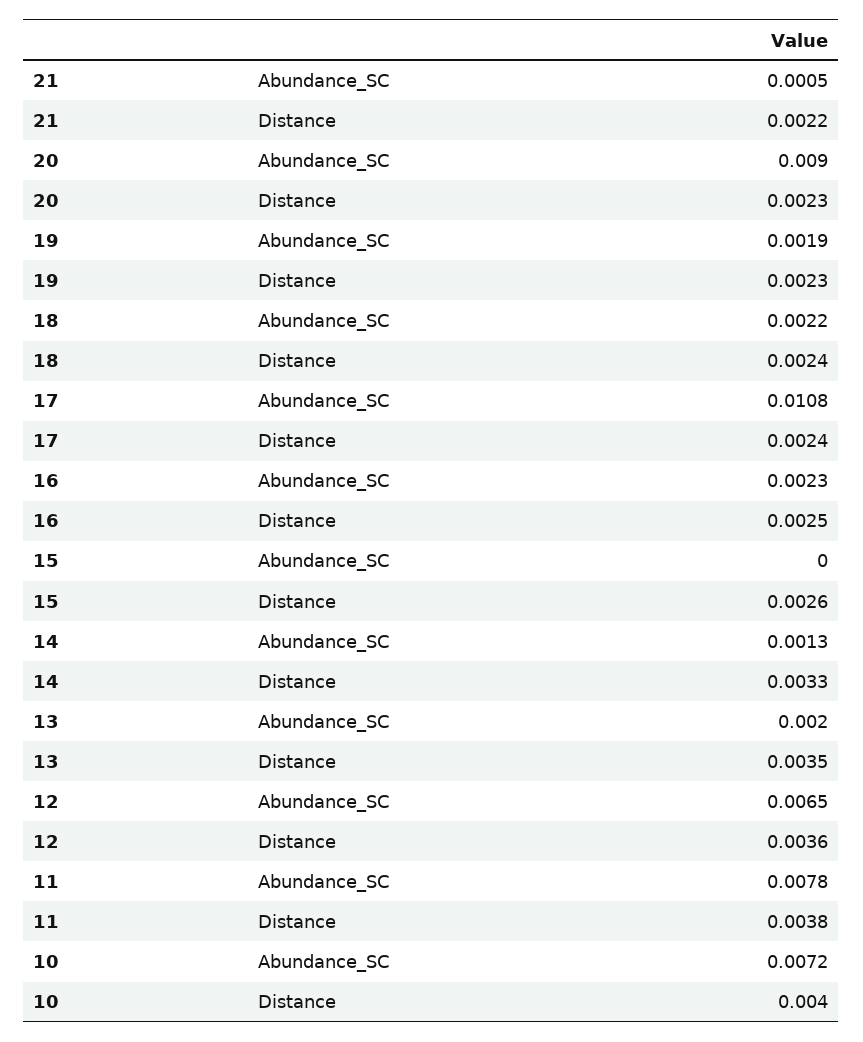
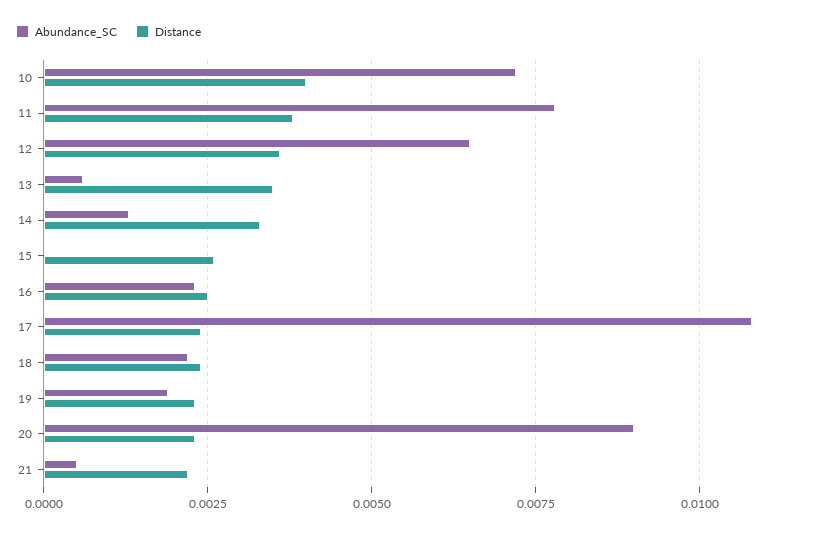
  {
    "Abundance_SC": {
      "21": 0.0005,
      "20": 0.009,
      "19": 0.0019,
      "18": 0.0022,
      "17": 0.0108,
      "16": 0.0023,
      "15": 0,
      "14": 0.0013,
-     "13": 0.002,
+     "13": 0.0005,
      "12": 0.0065,
      "11": 0.0078,
      "10": 0.0072
    },
    "Distance": {
      "21": 0.0022,
      "20": 0.0023,
      "19": 0.0023,
      "18": 0.0024,
      "17": 0.0024,
      "16": 0.0025,
      "15": 0.0026,
      "14": 0.0033,
      "13": 0.0035,
      "12": 0.0036,
      "11": 0.0038,
      "10": 0.004
    }
  }

